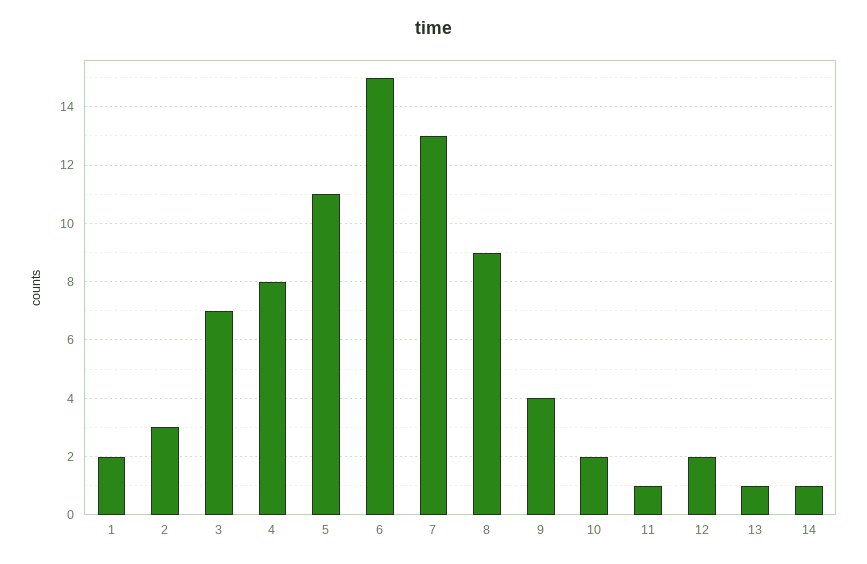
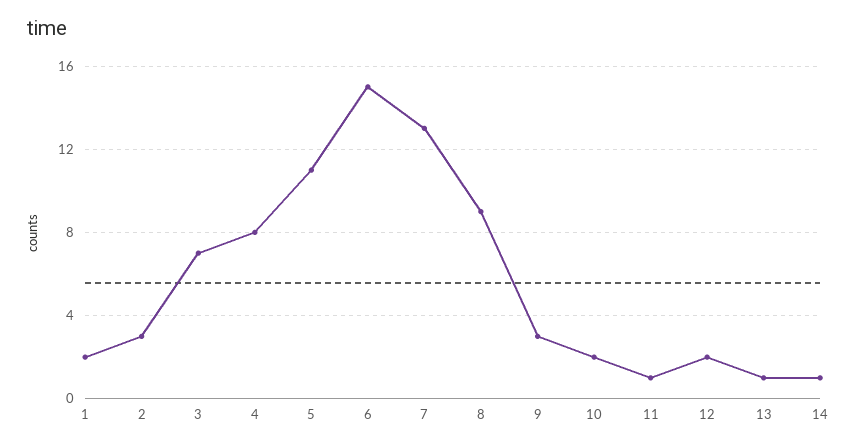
  {
    "1": 2,
    "2": 3,
    "3": 7,
    "4": 8,
    "5": 11,
    "6": 15,
    "7": 13,
    "8": 9,
-   "9": 4,
+   "9": 3,
    "10": 2,
    "11": 1,
    "12": 2,
    "13": 1,
    "14": 1
  }

